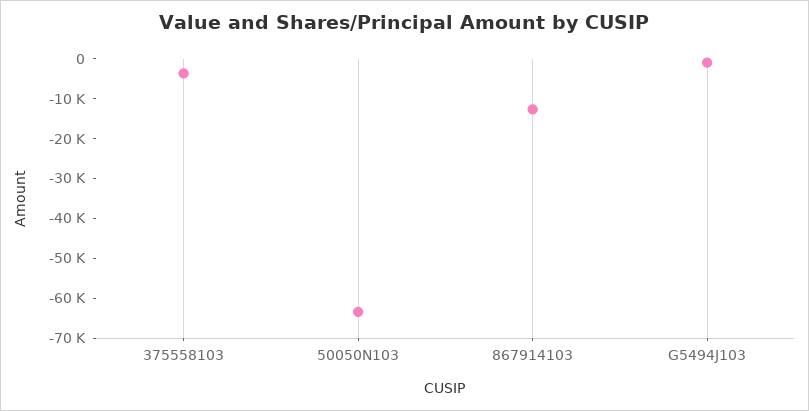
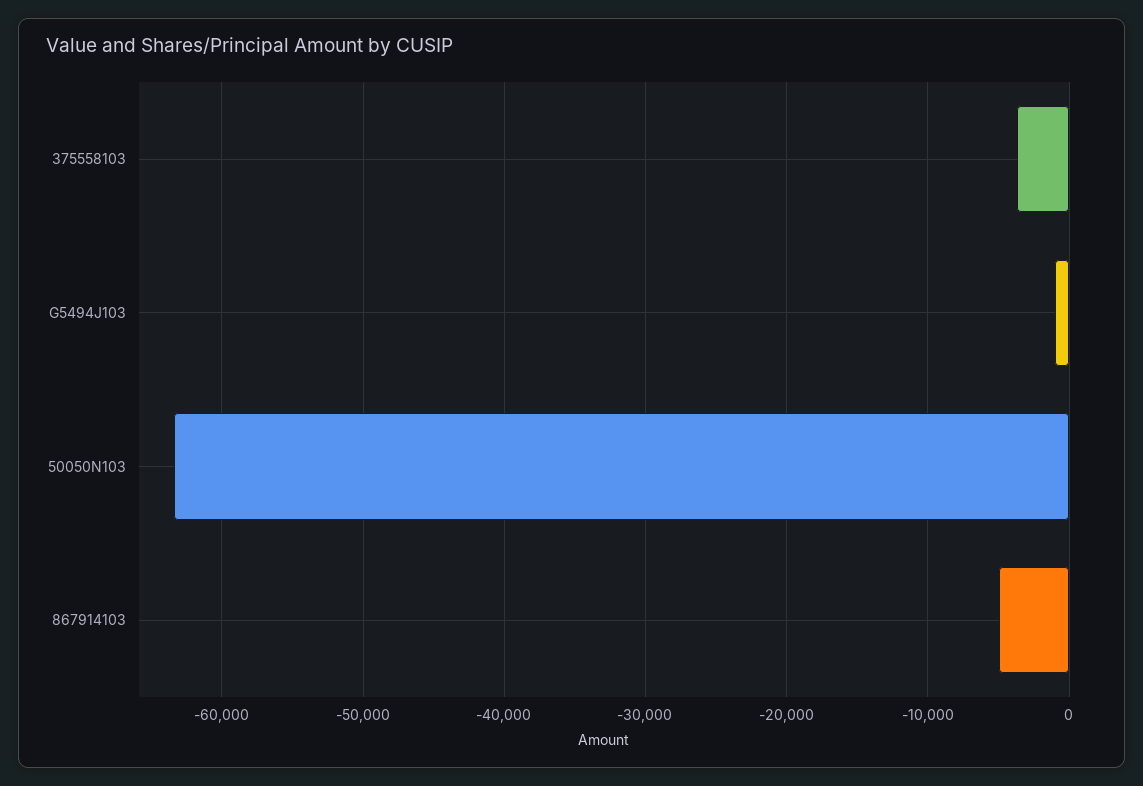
  {
    "375558103": -4000,
    "50050N103": -63000,
-   "867914103": -12500,
+   "867914103": -5000,
    "G5494J103": -1000
  }

